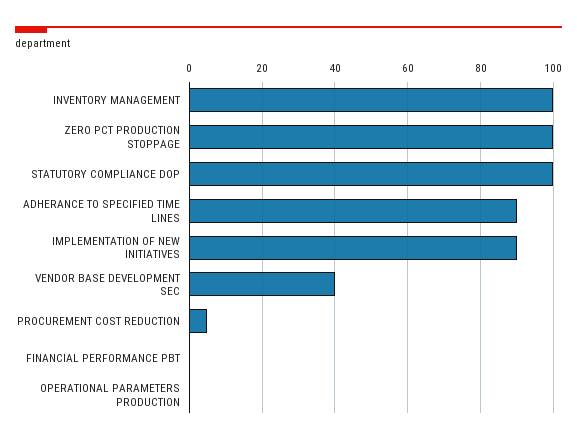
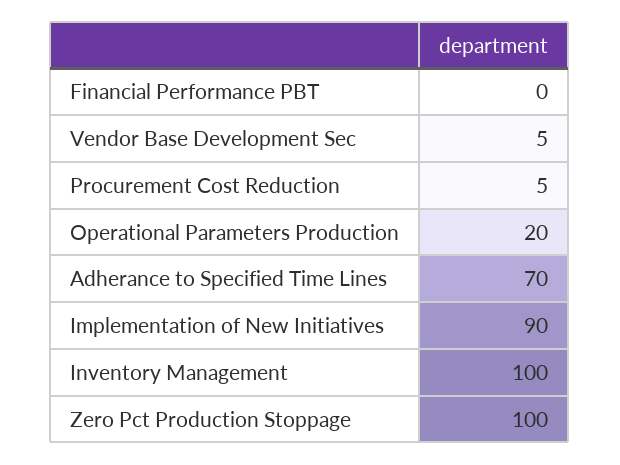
  {
    "INVENTORY MANAGEMENT": 100,
    "ZERO PCT PRODUCTION STOPPAGE": 100,
-   "STATUTORY COMPLIANCE DOP": 100,
-   "ADHERANCE TO SPECIFIED TIME LINES": 90,
+   "ADHERANCE TO SPECIFIED TIME LINES": 70,
    "IMPLEMENTATION OF NEW INITIATIVES": 90,
-   "VENDOR BASE DEVELOPMENT SEC": 40,
+   "VENDOR BASE DEVELOPMENT SEC": 5,
    "PROCUREMENT COST REDUCTION": 5,
    "FINANCIAL PERFORMANCE PBT": 0,
-   "OPERATIONAL PARAMETERS PRODUCTION": 0
+   "OPERATIONAL PARAMETERS PRODUCTION": 20
  }

